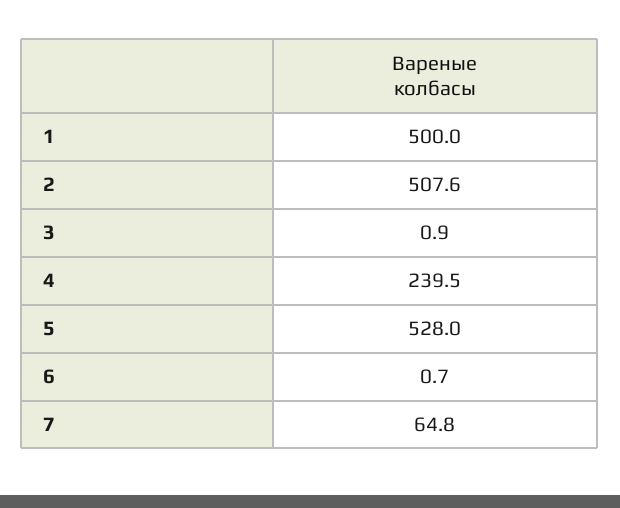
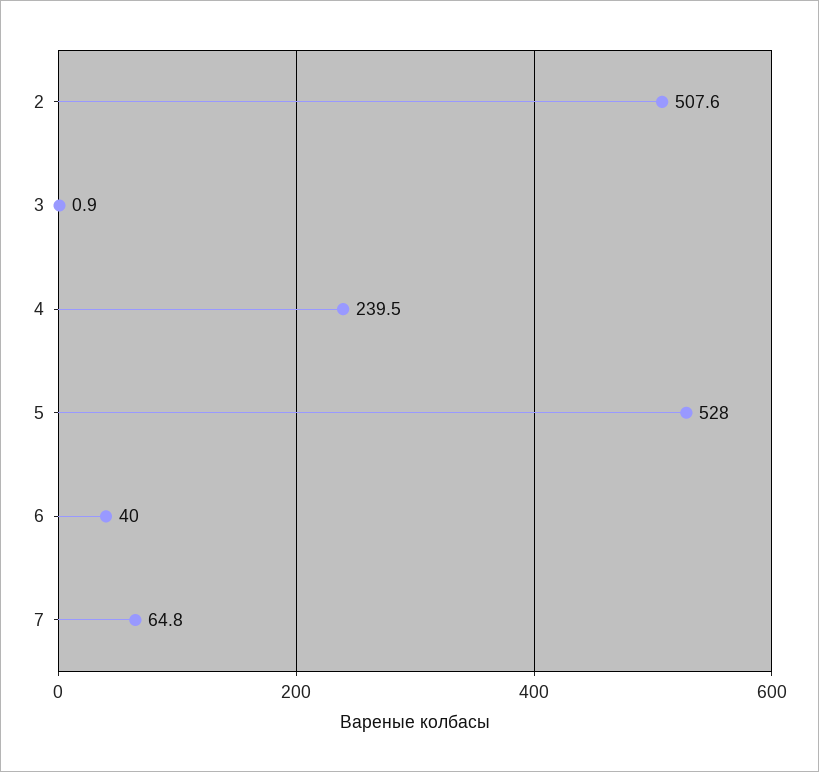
  {
-   "1": 500,
    "2": 507.6,
    "3": 0.9,
    "4": 239.5,
    "5": 528,
-   "6": 0.7,
+   "6": 40,
    "7": 64.8
  }

